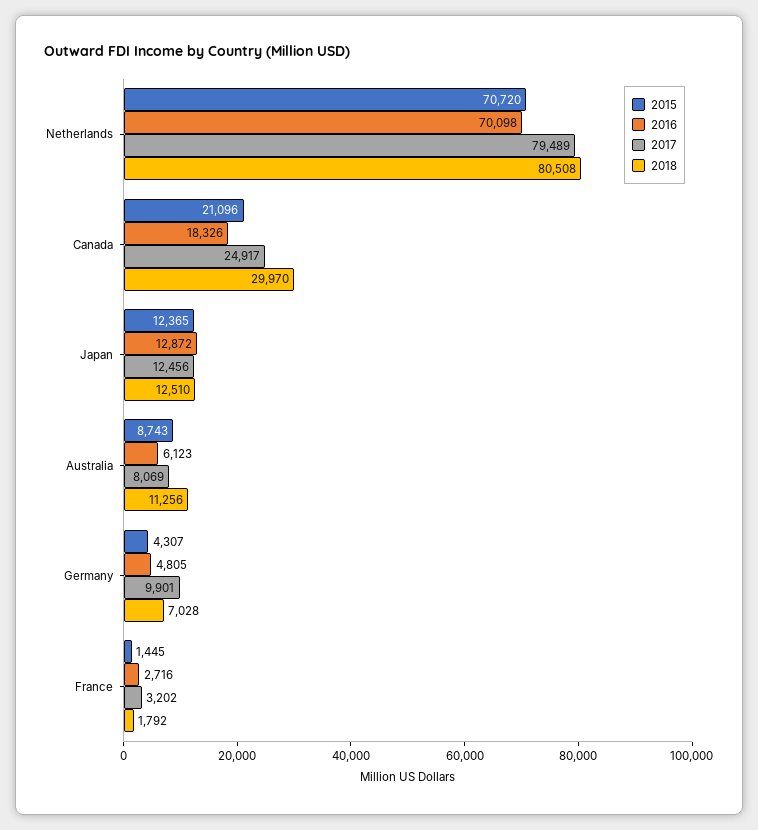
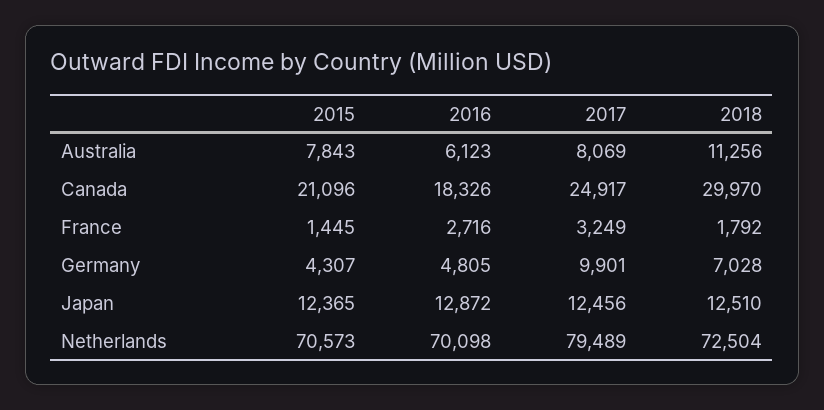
  {
    "2015": {
-     "Netherlands": 70720,
+     "Netherlands": 70573,
      "Canada": 21096,
      "Japan": 12365,
-     "Australia": 8743,
+     "Australia": 7843,
      "Germany": 4307,
      "France": 1445
    },
    "2016": {
      "Netherlands": 70098,
      "Canada": 18326,
      "Japan": 12872,
      "Australia": 6123,
      "Germany": 4805,
      "France": 2716
    },
    "2017": {
      "Netherlands": 79489,
      "Canada": 24917,
      "Japan": 12456,
      "Australia": 8069,
      "Germany": 9901,
-     "France": 3202
+     "France": 3249
    },
    "2018": {
-     "Netherlands": 80508,
+     "Netherlands": 72504,
      "Canada": 29970,
      "Japan": 12510,
      "Australia": 11256,
      "Germany": 7028,
      "France": 1792
    }
  }

